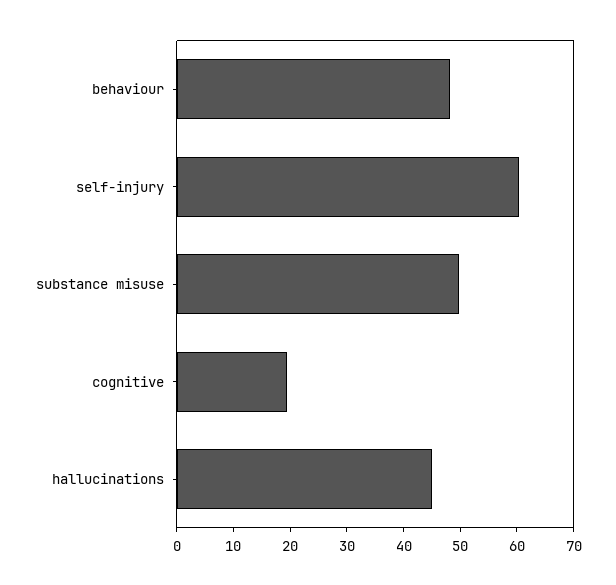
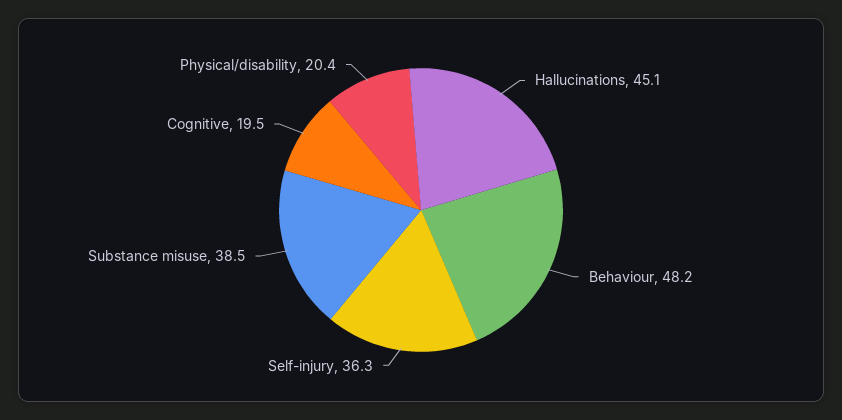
  {
    "behaviour": 48.2,
-   "self-injury": 60,
+   "self-injury": 36.3,
-   "substance misuse": 50,
+   "substance misuse": 38.5,
    "cognitive": 19.5,
-   "hallucinations": 45.1
+   "hallucinations": 45.1,
+   "Physical/disability": 20.4
  }

